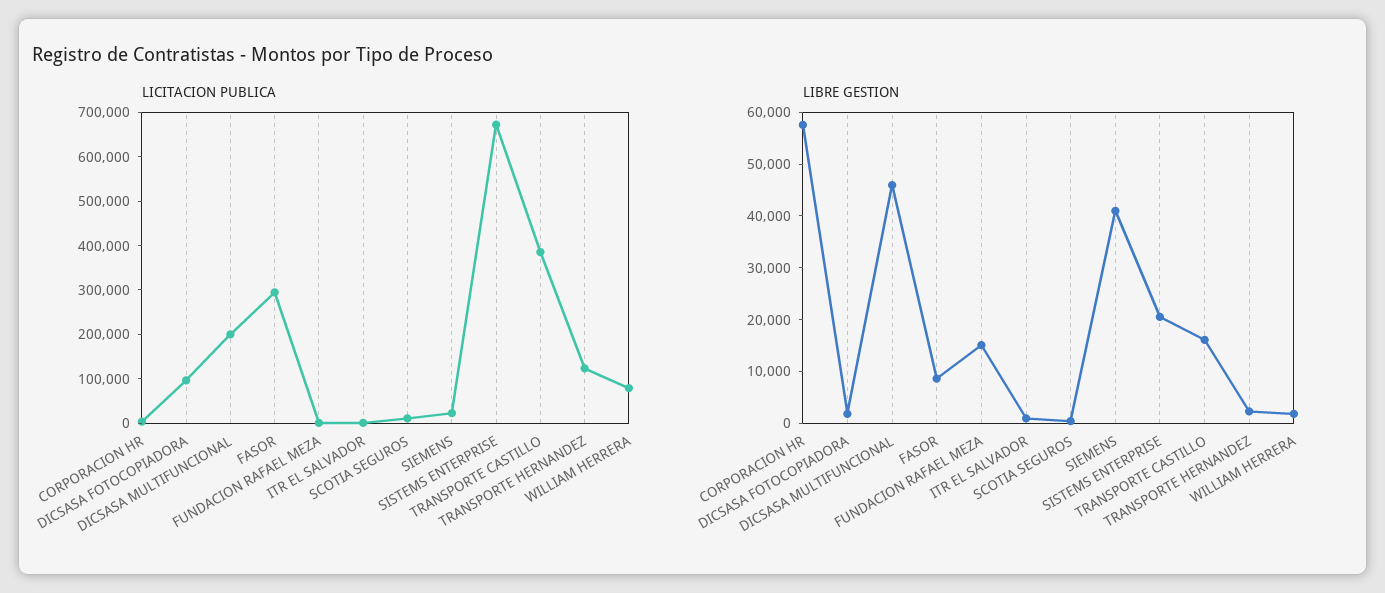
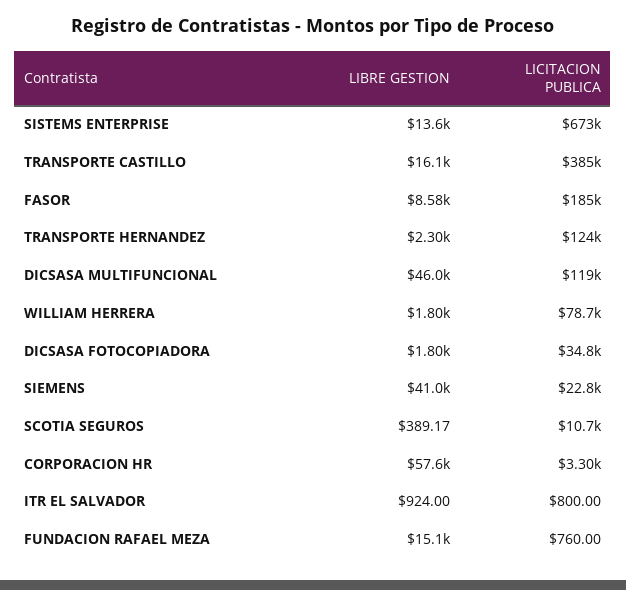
  {
    "LICITACION PUBLICA": {
      "CORPORACION HR": 3300,
-     "DICSASA FOTOCOPIADORA": 100000,
+     "DICSASA FOTOCOPIADORA": 34800,
-     "DICSASA MULTIFUNCIONAL": 200000,
+     "DICSASA MULTIFUNCIONAL": 119000,
-     "FASOR": 300000,
+     "FASOR": 185000,
      "FUNDACION RAFAEL MEZA": 760,
      "ITR EL SALVADOR": 800,
      "SCOTIA SEGUROS": 10700,
      "SIEMENS": 22800,
      "SISTEMS ENTERPRISE": 673000,
      "TRANSPORTE CASTILLO": 385000,
      "TRANSPORTE HERNANDEZ": 124000,
      "WILLIAM HERRERA": 78700
    },
    "LIBRE GESTION": {
      "CORPORACION HR": 57600,
      "DICSASA FOTOCOPIADORA": 1800,
      "DICSASA MULTIFUNCIONAL": 46000,
      "FASOR": 8580,
      "FUNDACION RAFAEL MEZA": 15100,
      "ITR EL SALVADOR": 924,
      "SCOTIA SEGUROS": 389.17,
      "SIEMENS": 41000,
-     "SISTEMS ENTERPRISE": 20000,
+     "SISTEMS ENTERPRISE": 13600,
      "TRANSPORTE CASTILLO": 16100,
      "TRANSPORTE HERNANDEZ": 2300,
      "WILLIAM HERRERA": 1800
    }
  }

